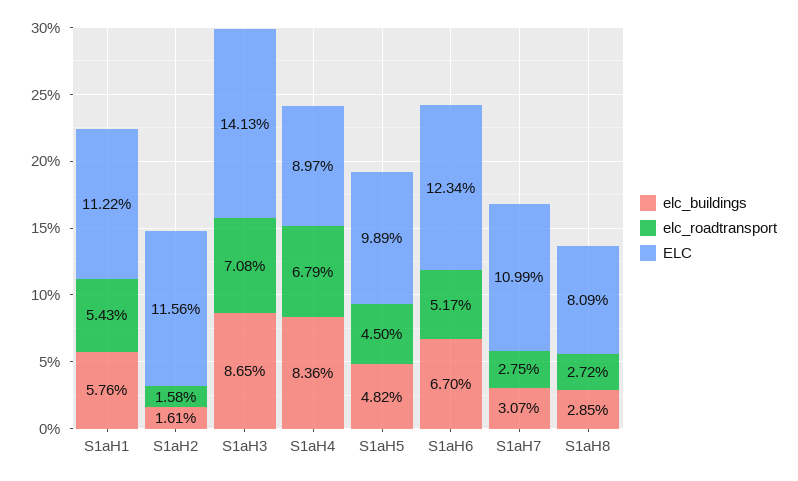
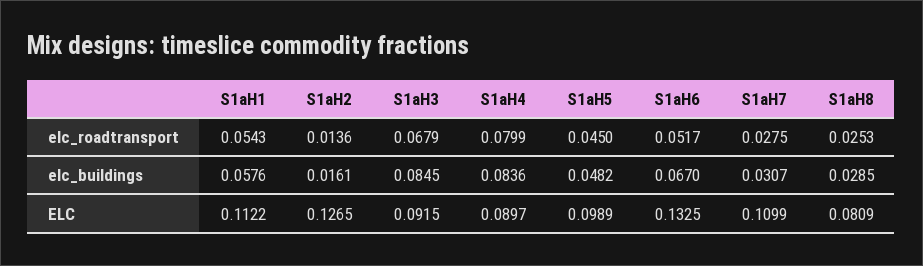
  {
    "elc_buildings": {
      "S1aH1": 0.0576,
      "S1aH2": 0.0161,
-     "S1aH3": 0.0865,
+     "S1aH3": 0.0845,
      "S1aH4": 0.0836,
      "S1aH5": 0.0482,
      "S1aH6": 0.067,
      "S1aH7": 0.0307,
      "S1aH8": 0.0285
    },
    "elc_roadtransport": {
      "S1aH1": 0.0543,
-     "S1aH2": 0.0158,
+     "S1aH2": 0.0136,
-     "S1aH3": 0.0708,
+     "S1aH3": 0.0679,
-     "S1aH4": 0.0679,
+     "S1aH4": 0.0799,
      "S1aH5": 0.045,
      "S1aH6": 0.0517,
      "S1aH7": 0.0275,
-     "S1aH8": 0.0272
+     "S1aH8": 0.0253
    },
    "ELC": {
      "S1aH1": 0.1122,
-     "S1aH2": 0.1156,
+     "S1aH2": 0.1265,
-     "S1aH3": 0.1413,
+     "S1aH3": 0.0915,
      "S1aH4": 0.0897,
      "S1aH5": 0.0989,
-     "S1aH6": 0.1234,
+     "S1aH6": 0.1325,
      "S1aH7": 0.1099,
      "S1aH8": 0.0809
    }
  }

